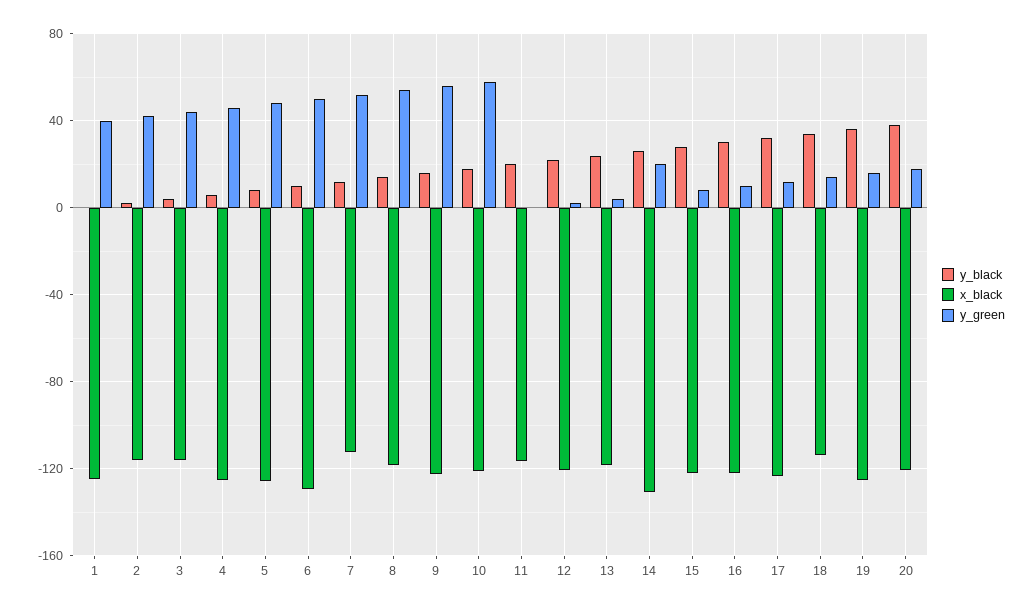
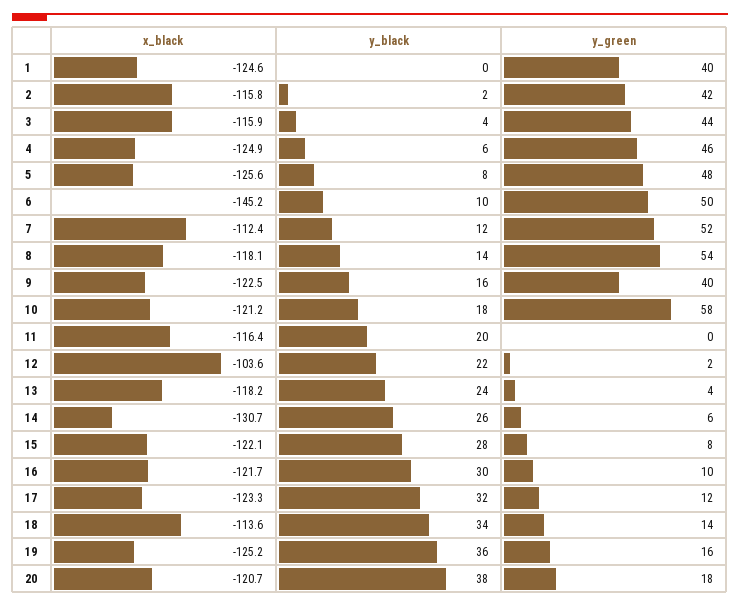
  {
    "y_black": {
      "1": 0,
      "2": 2,
      "3": 4,
      "4": 6,
      "5": 8,
      "6": 10,
      "7": 12,
      "8": 14,
      "9": 16,
      "10": 18,
      "11": 20,
      "12": 22,
      "13": 24,
      "14": 26,
      "15": 28,
      "16": 30,
      "17": 32,
      "18": 34,
      "19": 36,
      "20": 38
    },
    "x_black": {
      "1": -124.6,
      "2": -115.8,
      "3": -115.9,
      "4": -124.9,
      "5": -125.6,
-     "6": -130,
+     "6": -145.2,
      "7": -112.4,
      "8": -118.1,
      "9": -122.5,
      "10": -121.2,
      "11": -116.4,
-     "12": -120,
+     "12": -103.6,
      "13": -118.2,
      "14": -130.7,
      "15": -122.1,
      "16": -121.7,
      "17": -123.3,
      "18": -113.6,
      "19": -125.2,
      "20": -120.7
    },
    "y_green": {
      "1": 40,
      "2": 42,
      "3": 44,
      "4": 46,
      "5": 48,
      "6": 50,
      "7": 52,
      "8": 54,
-     "9": 55,
+     "9": 40,
      "10": 58,
      "11": 0,
      "12": 2,
      "13": 4,
-     "14": 20,
+     "14": 6,
      "15": 8,
      "16": 10,
      "17": 12,
      "18": 14,
      "19": 16,
      "20": 18
    }
  }

